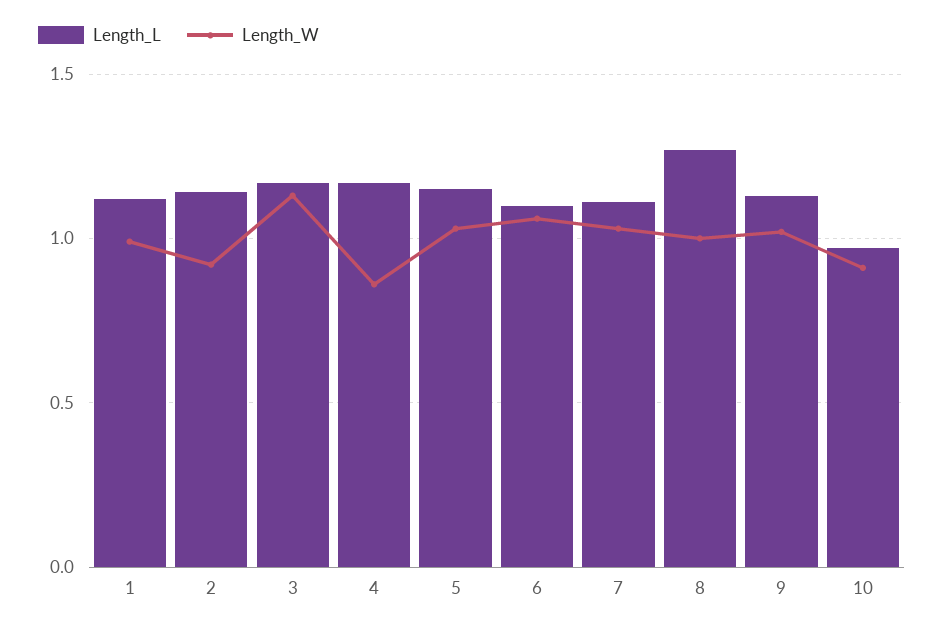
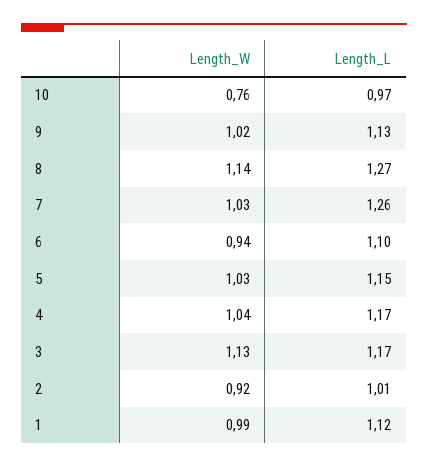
  {
    "Length_L": {
      "1": 1.12,
-     "2": 1.15,
+     "2": 1.01,
      "3": 1.17,
      "4": 1.17,
      "5": 1.15,
      "6": 1.1,
-     "7": 1.1,
+     "7": 1.26,
      "8": 1.27,
      "9": 1.13,
      "10": 0.97
    },
    "Length_W": {
      "1": 0.99,
      "2": 0.92,
      "3": 1.13,
-     "4": 0.85,
+     "4": 1.04,
      "5": 1.03,
-     "6": 1.05,
+     "6": 0.94,
      "7": 1.03,
-     "8": 1,
+     "8": 1.14,
      "9": 1.02,
-     "10": 0.9
+     "10": 0.76
    }
  }

